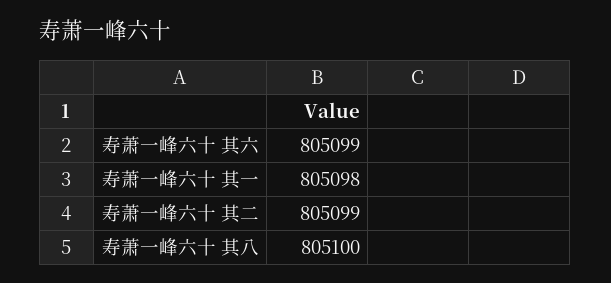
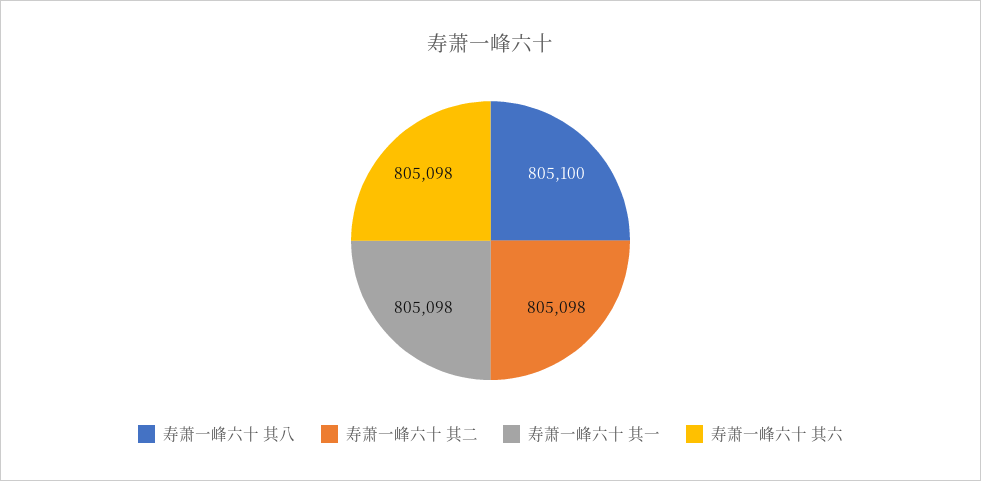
  {
-   "寿萧一峰六十 其六": 805099,
+   "寿萧一峰六十 其六": 805098,
    "寿萧一峰六十 其一": 805098,
-   "寿萧一峰六十 其二": 805099,
+   "寿萧一峰六十 其二": 805098,
    "寿萧一峰六十 其八": 805100
  }

